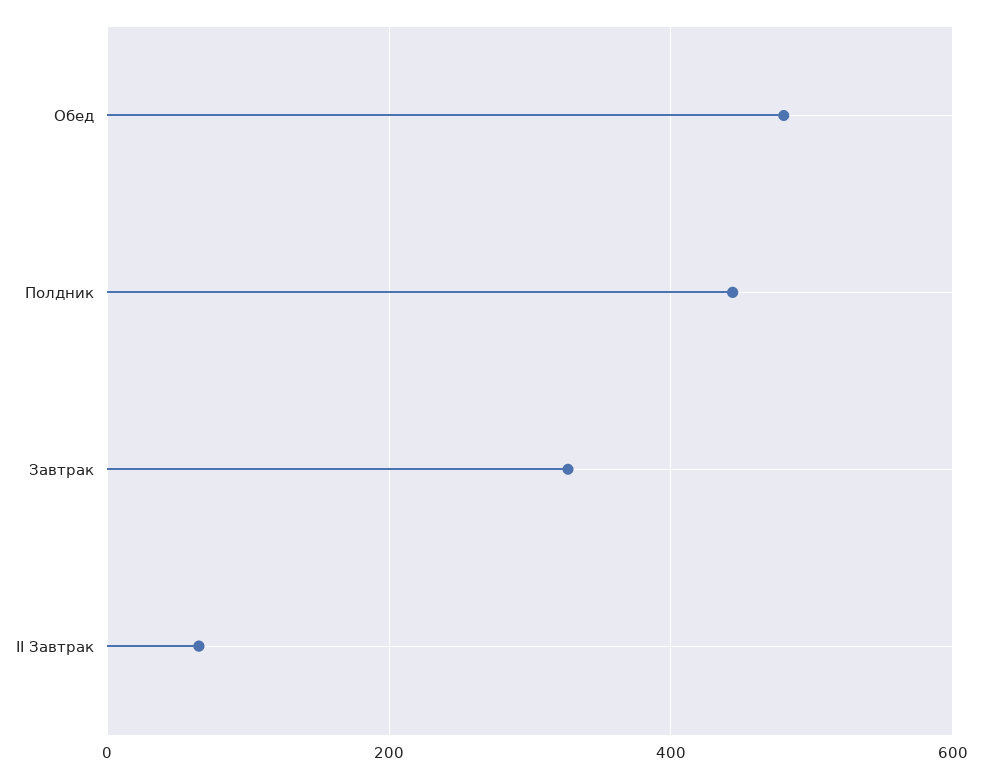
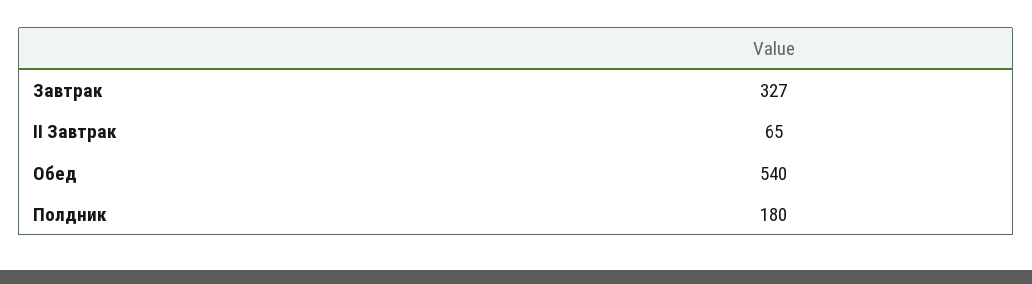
  {
-   "Обед": 480,
+   "Обед": 540,
-   "Полдник": 440,
+   "Полдник": 180,
    "Завтрак": 327,
    "II Завтрак": 65
  }

